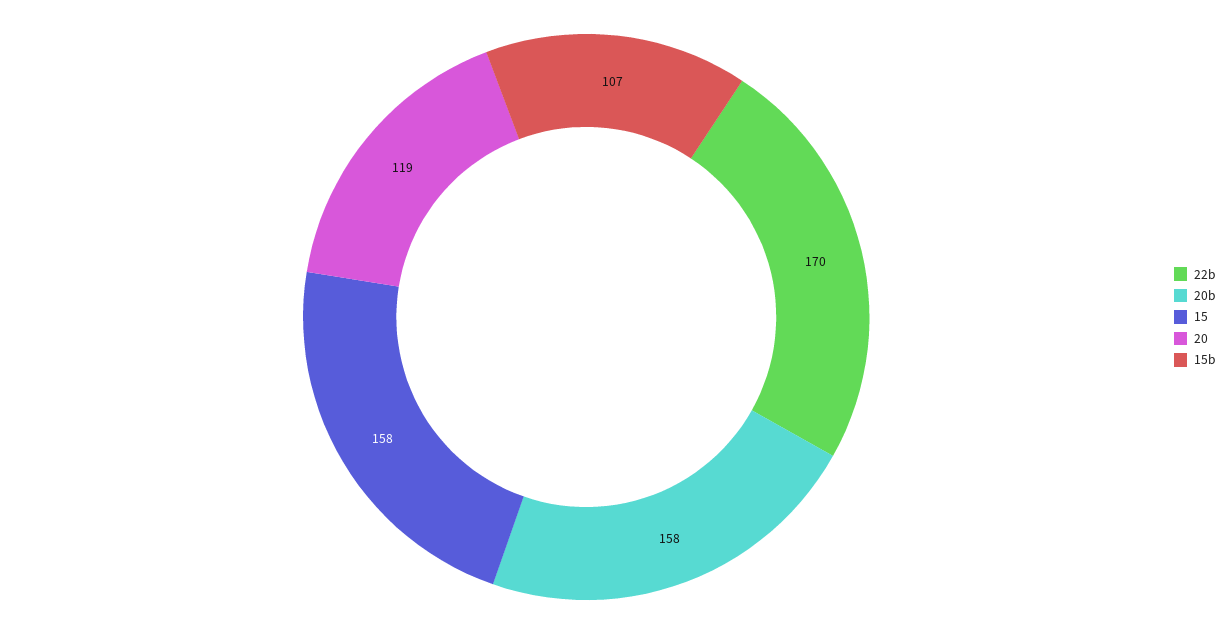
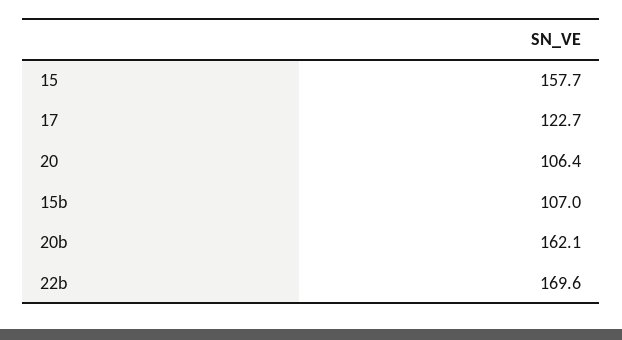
  {
    "22b": 169.6,
-   "20b": 158,
+   "20b": 162.1,
    "15": 157.7,
-   "20": 119,
+   "20": 106.4,
-   "15b": 107
+   "15b": 107,
+   "17": 122.7
  }

